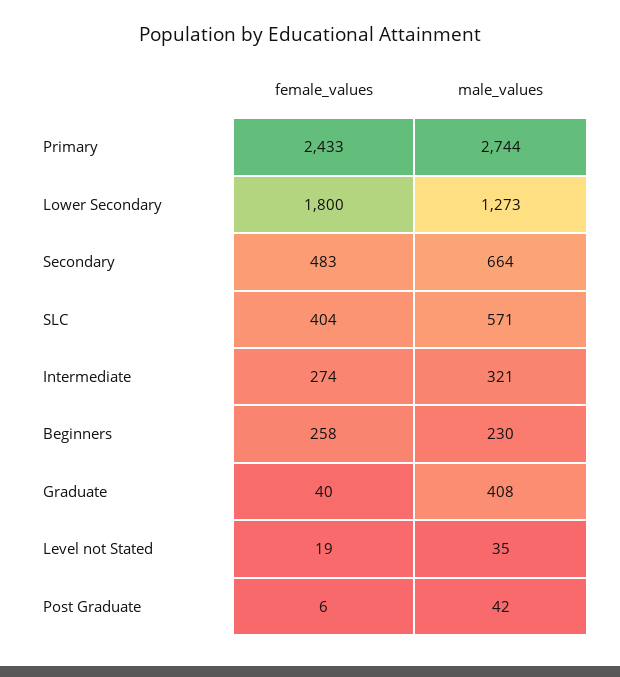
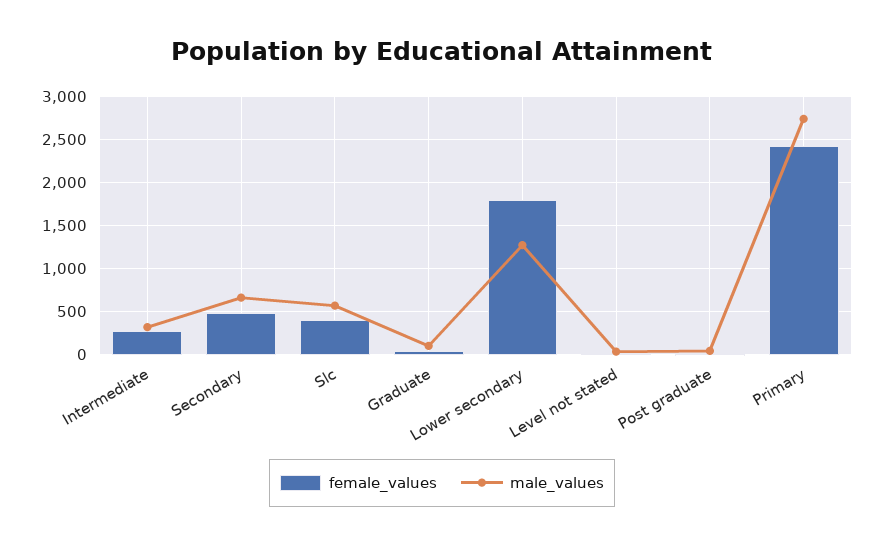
  {
    "female_values": {
      "Primary": 2433,
      "Lower Secondary": 1800,
      "Secondary": 483,
      "SLC": 404,
      "Intermediate": 274,
-     "Beginners": 258,
      "Graduate": 40,
      "Level not Stated": 19,
      "Post Graduate": 6
    },
    "male_values": {
      "Primary": 2744,
      "Lower Secondary": 1273,
      "Secondary": 664,
      "SLC": 571,
      "Intermediate": 321,
-     "Beginners": 230,
-     "Graduate": 408,
+     "Graduate": 100,
      "Level not Stated": 35,
      "Post Graduate": 42
    }
  }

